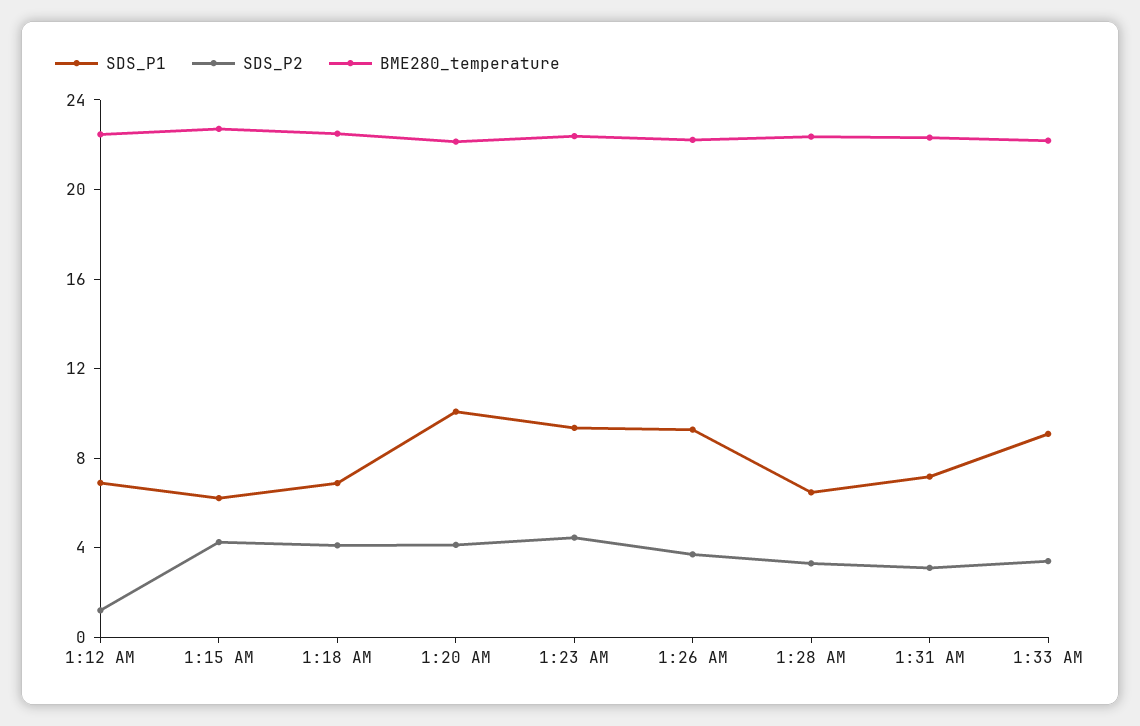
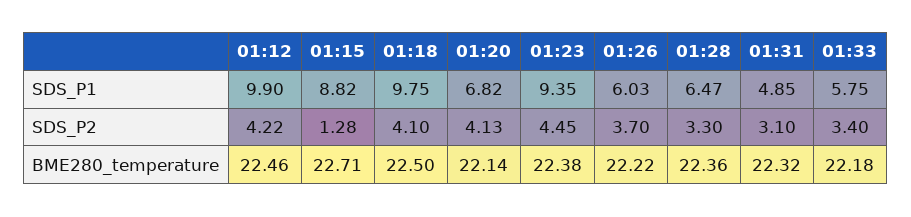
  {
    "SDS_P1": {
-     "1:12 AM": 7,
+     "1:12 AM": 9.9,
-     "1:15 AM": 6,
+     "1:15 AM": 8.82,
-     "1:18 AM": 7,
+     "1:18 AM": 9.75,
-     "1:20 AM": 10,
+     "1:20 AM": 6.82,
      "1:23 AM": 9.35,
-     "1:26 AM": 9,
+     "1:26 AM": 6.03,
      "1:28 AM": 6.47,
-     "1:31 AM": 7,
+     "1:31 AM": 4.85,
-     "1:33 AM": 9
+     "1:33 AM": 5.75
    },
    "SDS_P2": {
-     "1:12 AM": 1,
+     "1:12 AM": 4.22,
-     "1:15 AM": 4,
+     "1:15 AM": 1.28,
      "1:18 AM": 4.1,
      "1:20 AM": 4.13,
      "1:23 AM": 4.45,
      "1:26 AM": 3.7,
      "1:28 AM": 3.3,
      "1:31 AM": 3.1,
      "1:33 AM": 3.4
    },
    "BME280_temperature": {
      "1:12 AM": 22.46,
      "1:15 AM": 22.71,
      "1:18 AM": 22.5,
      "1:20 AM": 22.14,
      "1:23 AM": 22.38,
      "1:26 AM": 22.22,
      "1:28 AM": 22.36,
      "1:31 AM": 22.32,
      "1:33 AM": 22.18
    }
  }

